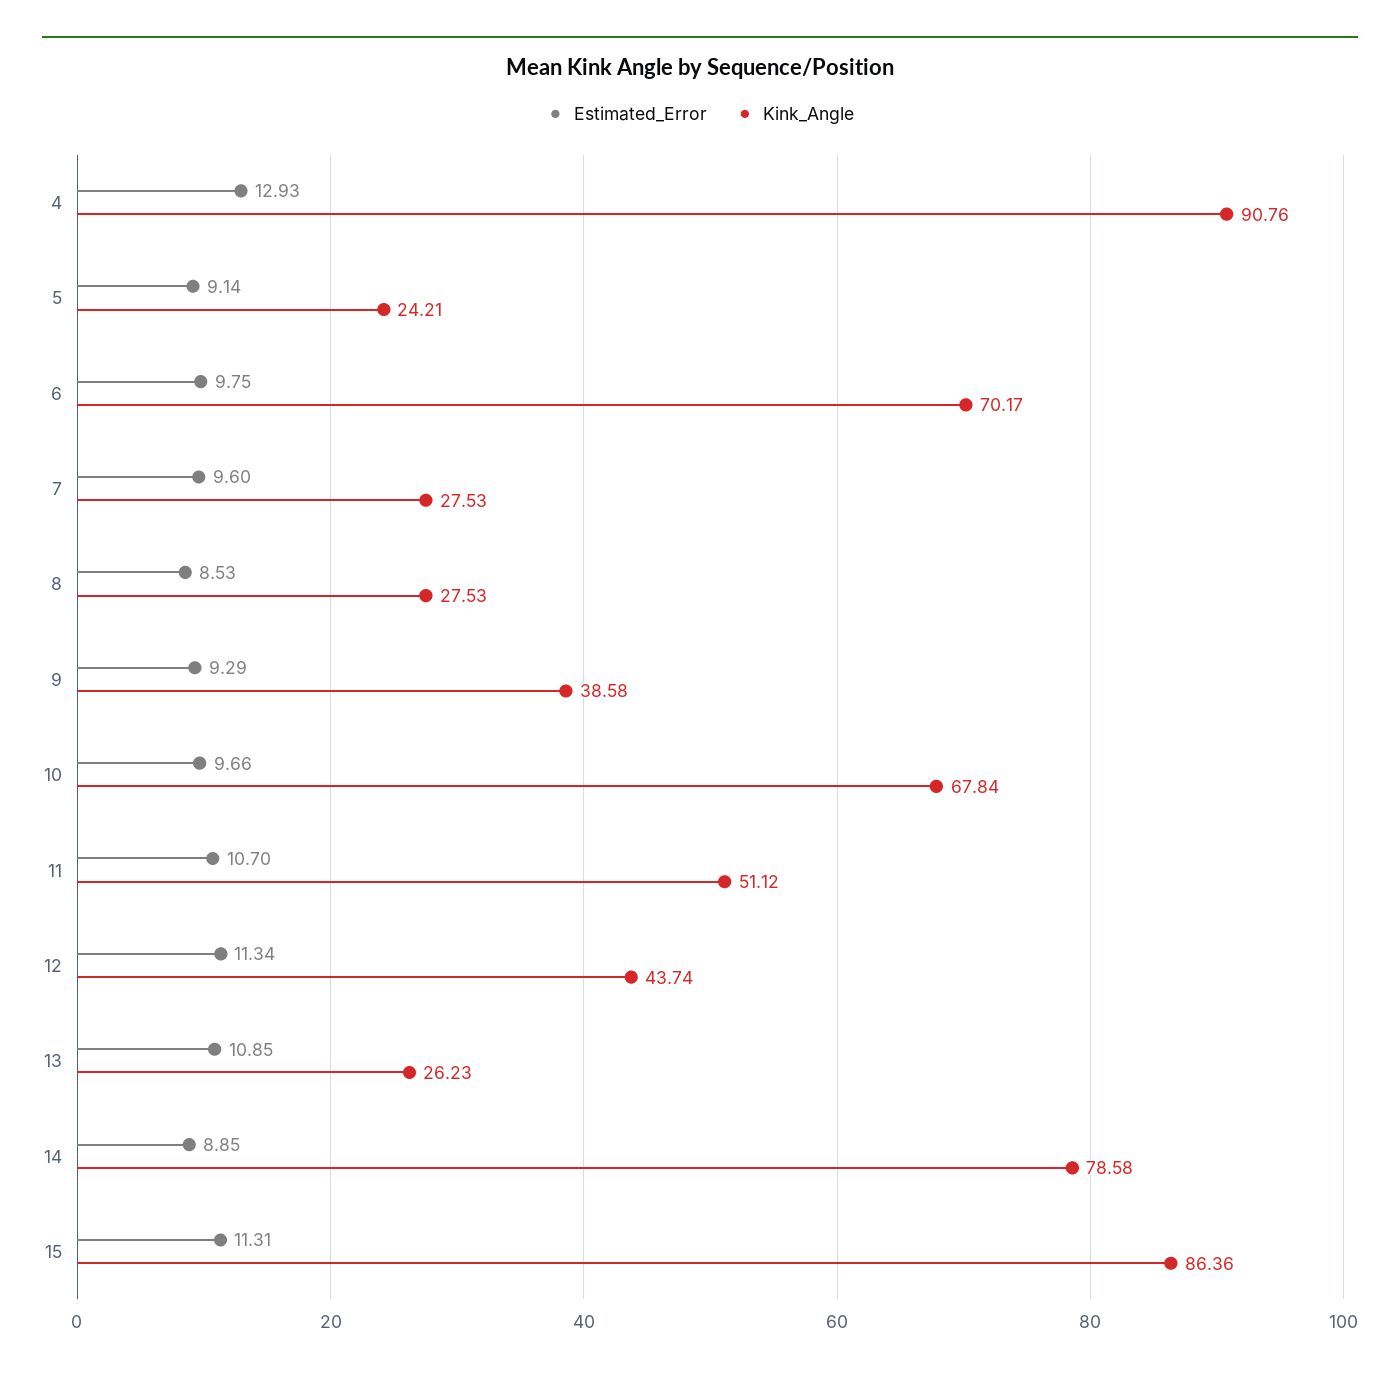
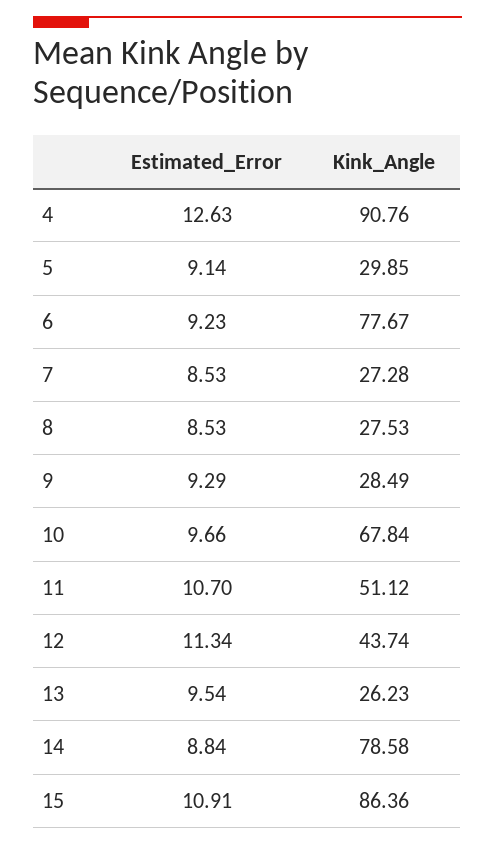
  {
    "Estimated_Error": {
-     "4": 12.93,
+     "4": 12.63,
      "5": 9.14,
-     "6": 9.75,
+     "6": 9.23,
-     "7": 9.6,
+     "7": 8.53,
      "8": 8.53,
      "9": 9.29,
      "10": 9.66,
      "11": 10.7,
      "12": 11.34,
-     "13": 10.85,
+     "13": 9.54,
-     "14": 8.85,
+     "14": 8.84,
-     "15": 11.31
+     "15": 10.91
    },
    "Kink_Angle": {
      "4": 90.76,
-     "5": 24.21,
+     "5": 29.85,
-     "6": 70.17,
+     "6": 77.67,
-     "7": 27.53,
+     "7": 27.28,
      "8": 27.53,
-     "9": 38.58,
+     "9": 28.49,
      "10": 67.84,
      "11": 51.12,
      "12": 43.74,
      "13": 26.23,
      "14": 78.58,
      "15": 86.36
    }
  }

